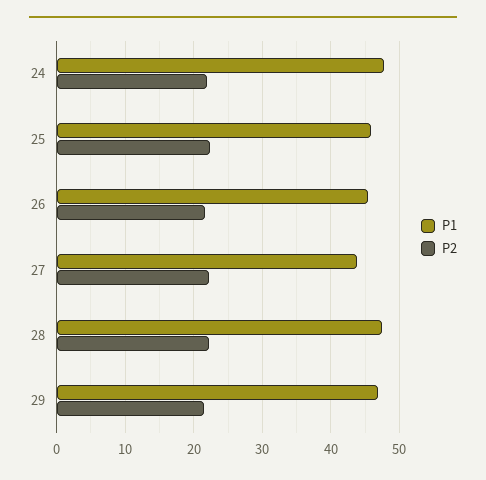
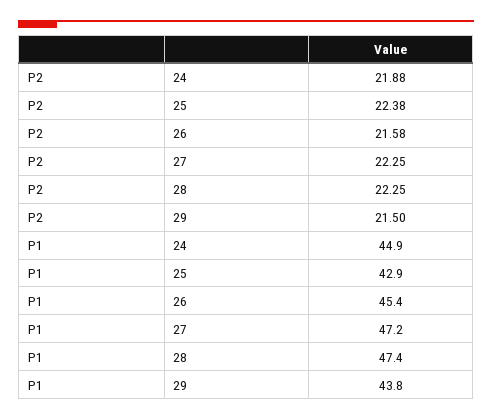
  {
    "P1": {
-     "24": 48,
+     "24": 44.9,
-     "25": 46,
+     "25": 42.9,
      "26": 45.4,
-     "27": 44,
+     "27": 47.2,
      "28": 47.4,
-     "29": 47
+     "29": 43.8
    },
    "P2": {
      "24": 21.88,
      "25": 22.38,
      "26": 21.58,
      "27": 22.25,
      "28": 22.25,
      "29": 21.5
    }
  }

